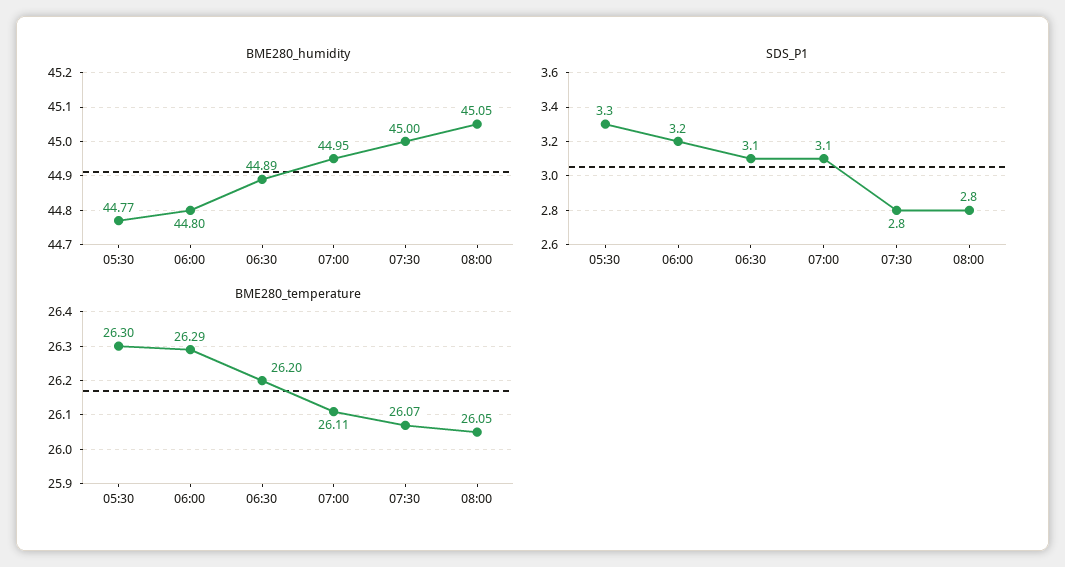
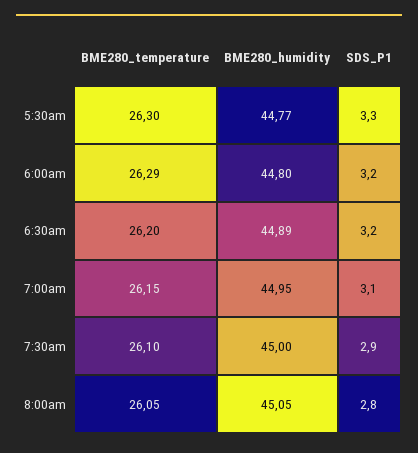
  {
    "BME280_humidity": {
      "05:30": 44.77,
      "06:00": 44.8,
      "06:30": 44.89,
      "07:00": 44.95,
      "07:30": 45,
      "08:00": 45.05
    },
    "SDS_P1": {
      "05:30": 3.3,
      "06:00": 3.2,
-     "06:30": 3.1,
+     "06:30": 3.2,
      "07:00": 3.1,
-     "07:30": 2.8,
+     "07:30": 2.9,
      "08:00": 2.8
    },
    "BME280_temperature": {
      "05:30": 26.3,
      "06:00": 26.29,
      "06:30": 26.2,
-     "07:00": 26.11,
+     "07:00": 26.15,
-     "07:30": 26.07,
+     "07:30": 26.1,
      "08:00": 26.05
    }
  }

